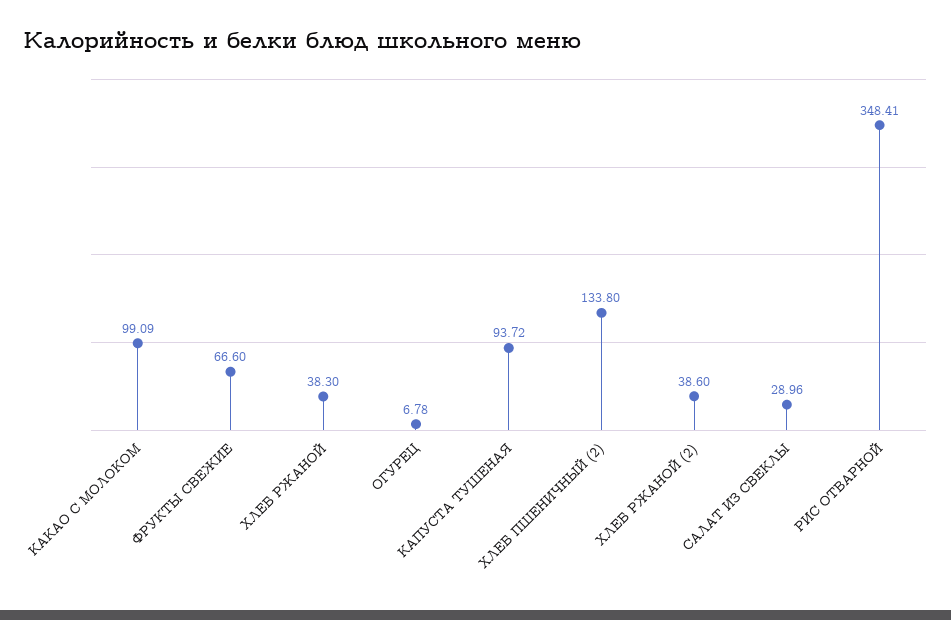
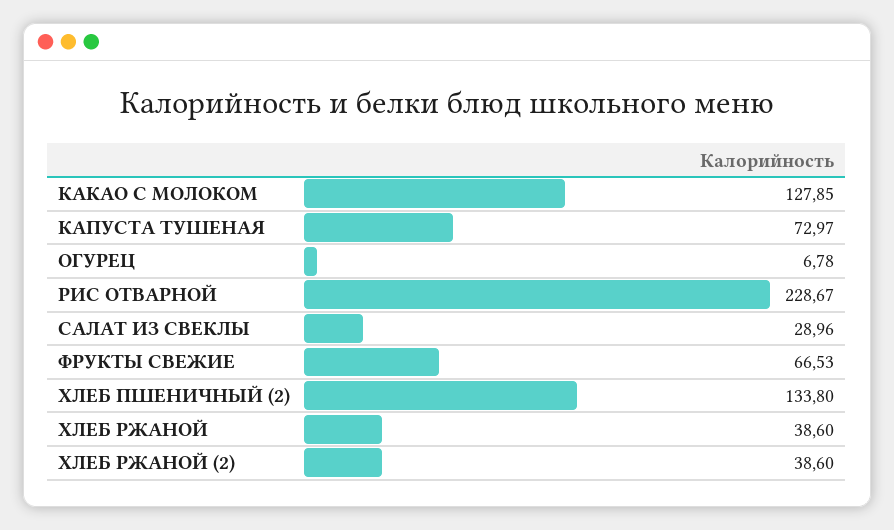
  {
-   "КАКАО С МОЛОКОМ": 99.09,
+   "КАКАО С МОЛОКОМ": 127.85,
-   "ФРУКТЫ СВЕЖИЕ": 66.6,
+   "ФРУКТЫ СВЕЖИЕ": 66.53,
-   "ХЛЕБ РЖАНОЙ": 38.3,
+   "ХЛЕБ РЖАНОЙ": 38.6,
    "ОГУРЕЦ": 6.78,
-   "КАПУСТА ТУШЕНАЯ": 93.72,
+   "КАПУСТА ТУШЕНАЯ": 72.97,
    "ХЛЕБ ПШЕНИЧНЫЙ (2)": 133.8,
    "ХЛЕБ РЖАНОЙ (2)": 38.6,
    "САЛАТ ИЗ СВЕКЛЫ": 28.96,
-   "РИС ОТВАРНОЙ": 348.41
+   "РИС ОТВАРНОЙ": 228.67
  }

